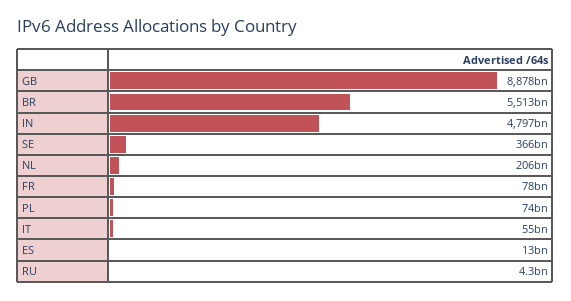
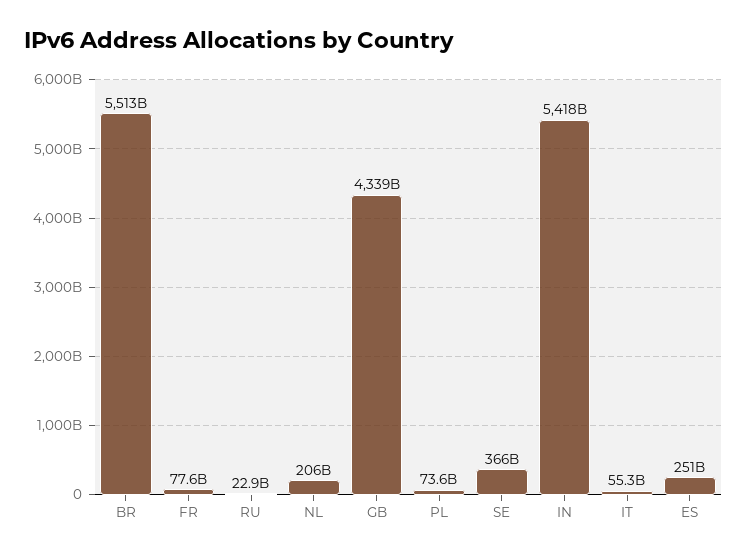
  {
-   "GB": 8878000000000,
+   "GB": 4339000000000,
    "BR": 5513000000000,
-   "IN": 4797000000000,
+   "IN": 5418000000000,
    "SE": 366000000000,
    "NL": 206000000000,
    "FR": 77600000000,
    "PL": 73600000000,
    "IT": 55300000000,
-   "ES": 13000000000,
+   "ES": 251000000000,
-   "RU": 4300000000
+   "RU": 22900000000
  }

